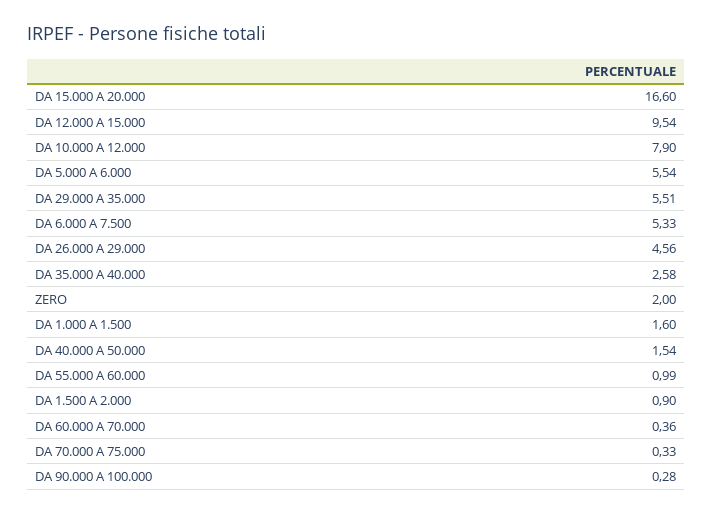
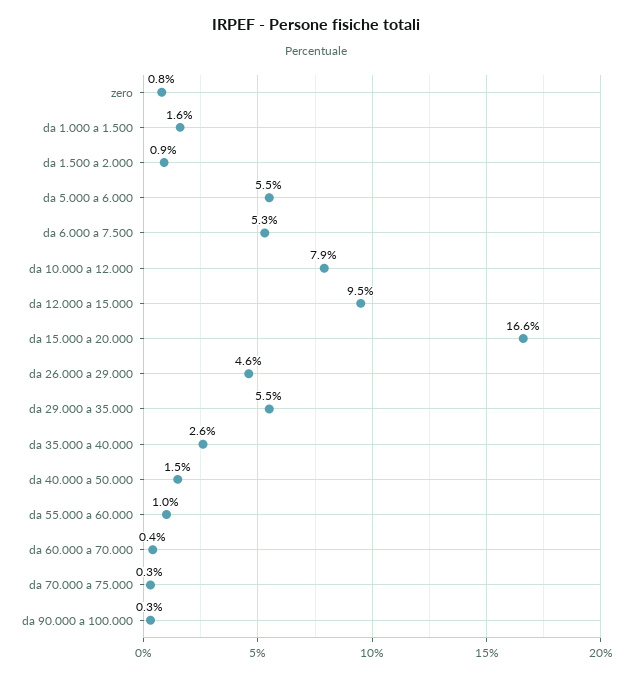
  {
    "DA 15.000 A 20.000": 16.6,
    "DA 12.000 A 15.000": 9.54,
    "DA 10.000 A 12.000": 7.9,
    "DA 5.000 A 6.000": 5.54,
    "DA 29.000 A 35.000": 5.51,
    "DA 6.000 A 7.500": 5.33,
    "DA 26.000 A 29.000": 4.56,
    "DA 35.000 A 40.000": 2.58,
-   "ZERO": 2,
+   "ZERO": 0.8,
    "DA 1.000 A 1.500": 1.6,
    "DA 40.000 A 50.000": 1.54,
    "DA 55.000 A 60.000": 0.99,
    "DA 1.500 A 2.000": 0.9,
    "DA 60.000 A 70.000": 0.36,
    "DA 70.000 A 75.000": 0.33,
    "DA 90.000 A 100.000": 0.28
  }

